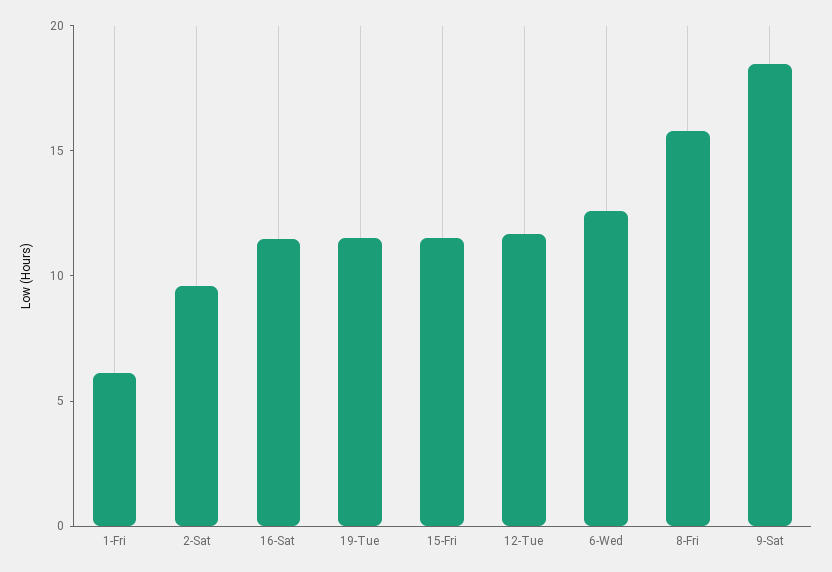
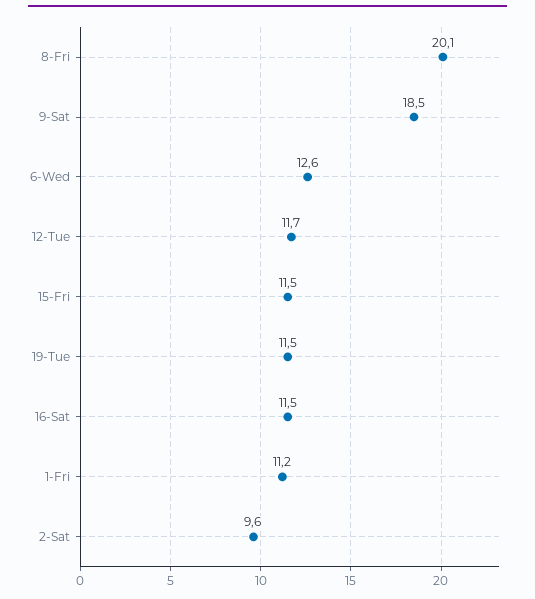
  {
-   "1-Fri": 6,
+   "1-Fri": 11.2,
    "2-Sat": 9.6,
    "16-Sat": 11.5,
    "19-Tue": 11.5,
    "15-Fri": 11.5,
    "12-Tue": 11.7,
    "6-Wed": 12.6,
-   "8-Fri": 16,
+   "8-Fri": 20.1,
    "9-Sat": 18.5
  }

